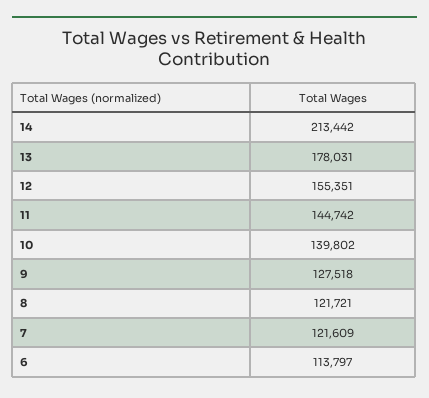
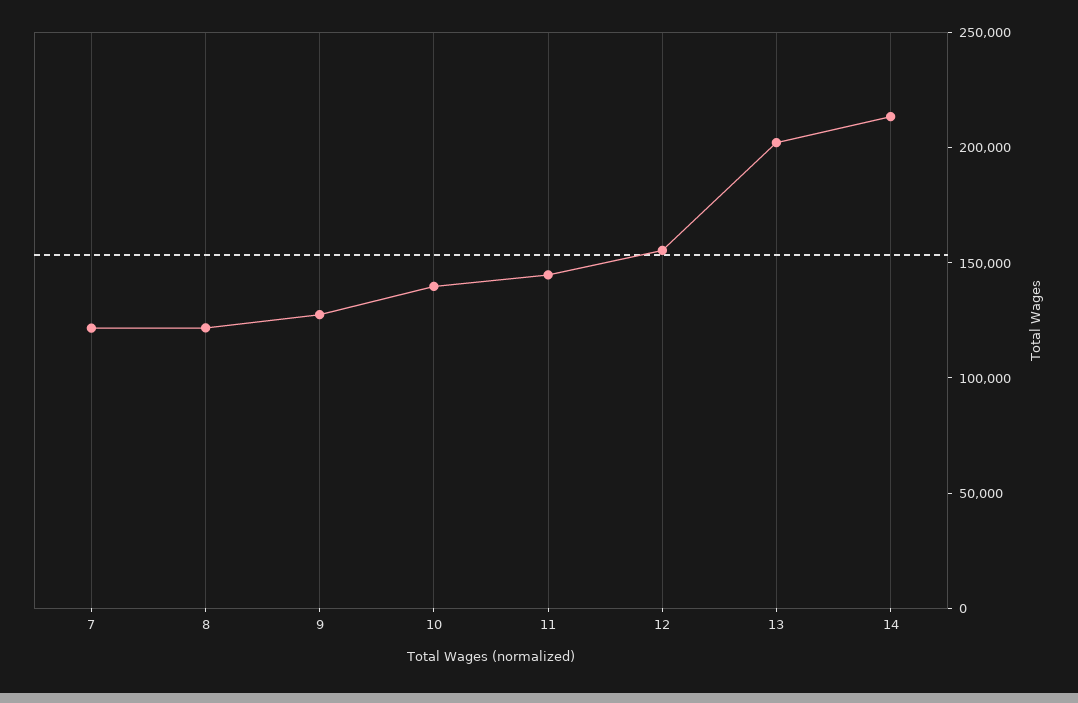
  {
    "14": 213442,
-   "13": 178031,
+   "13": 200000,
    "12": 155351,
    "11": 144742,
    "10": 139802,
    "9": 127518,
    "8": 121721,
-   "7": 121609,
+   "7": 121609
-   "6": 113797
  }

